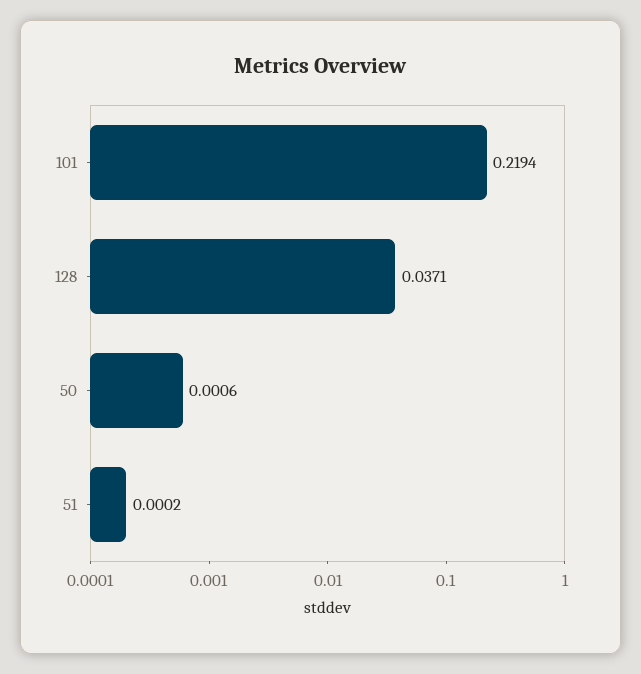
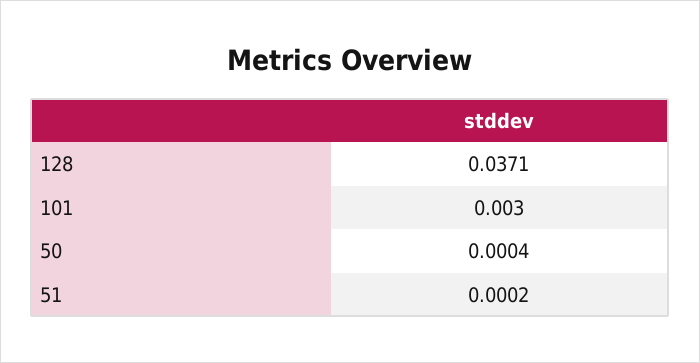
  {
-   "101": 0.2194,
+   "101": 0.003,
    "128": 0.0371,
-   "50": 0.0006,
+   "50": 0.0004,
    "51": 0.0002
  }

